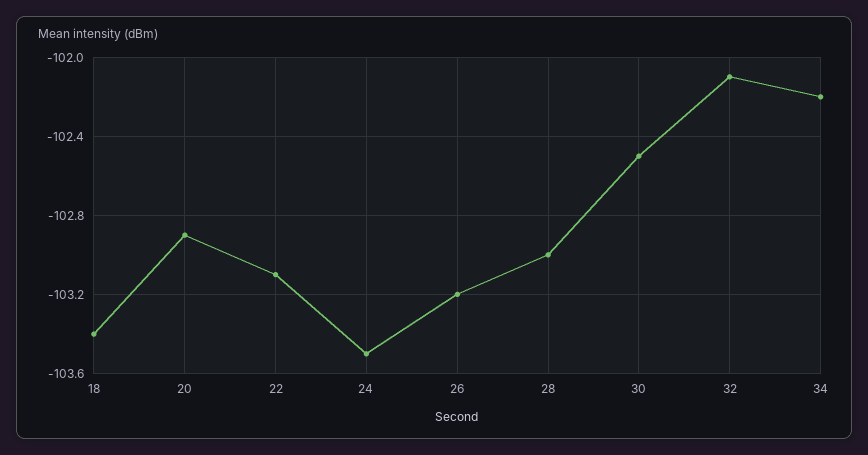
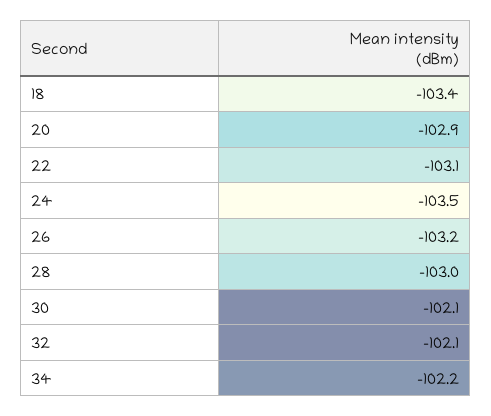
  {
    "18": -103.4,
    "20": -102.9,
    "22": -103.1,
    "24": -103.5,
    "26": -103.2,
    "28": -103,
-   "30": -102.5,
+   "30": -102.1,
    "32": -102.1,
    "34": -102.2
  }

